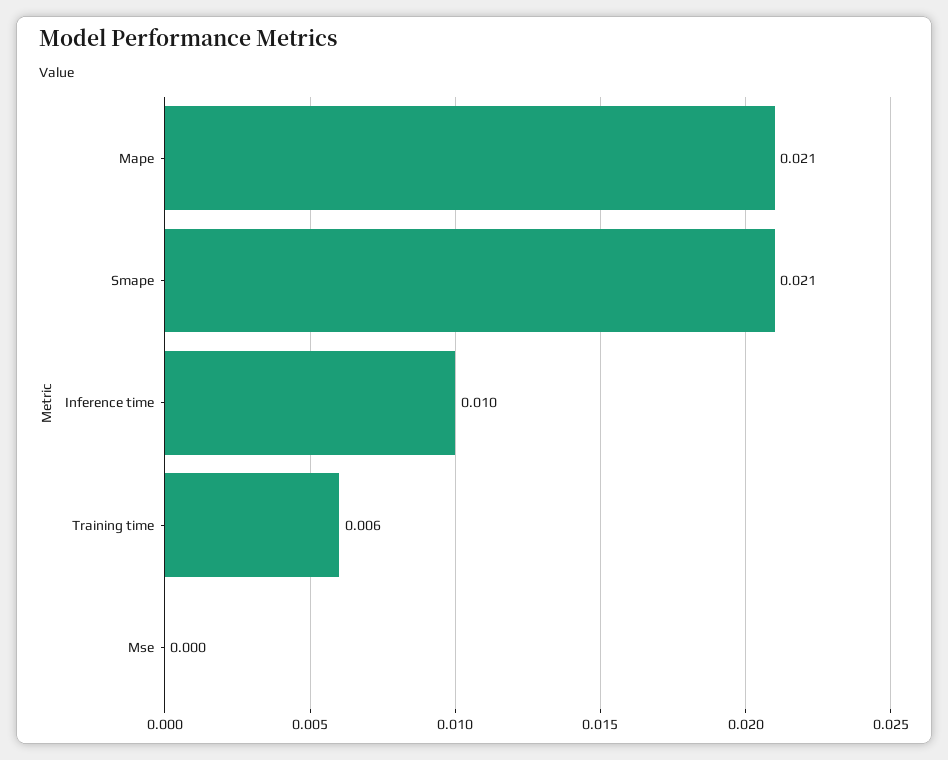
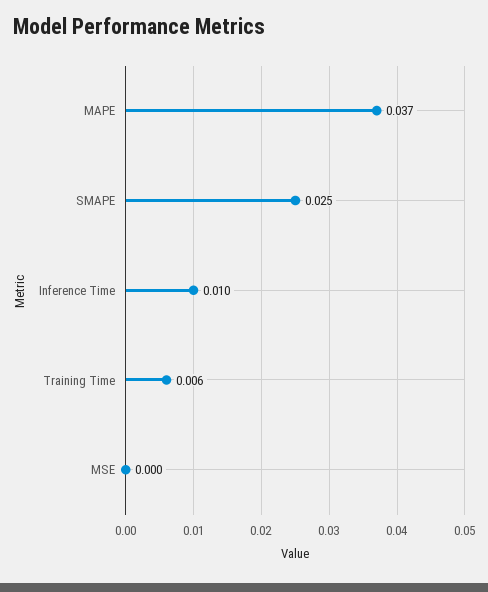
  {
-   "Mape": 0.021,
+   "Mape": 0.037,
-   "Smape": 0.021,
+   "Smape": 0.025,
    "Inference time": 0.01,
    "Training time": 0.006,
    "Mse": 0
  }

